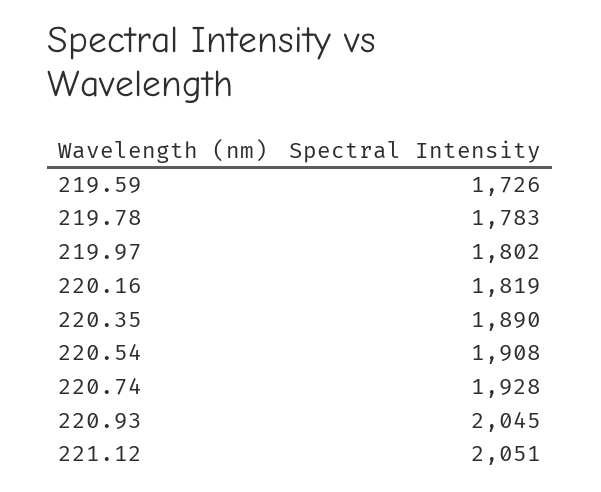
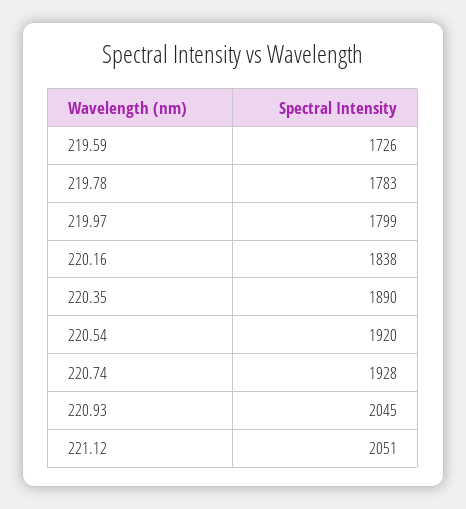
  {
    "219.59": 1726,
    "219.78": 1783,
-   "219.97": 1802,
+   "219.97": 1799,
-   "220.16": 1819,
+   "220.16": 1838,
    "220.35": 1890,
-   "220.54": 1908,
+   "220.54": 1920,
    "220.74": 1928,
    "220.93": 2045,
    "221.12": 2051
  }

